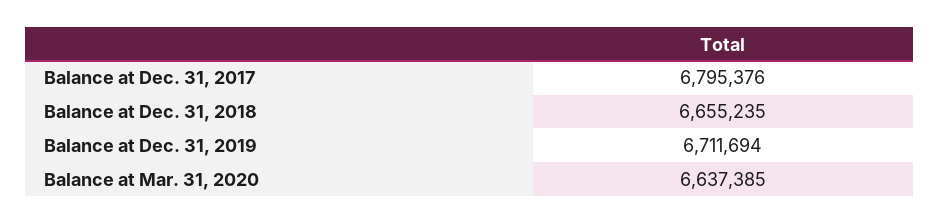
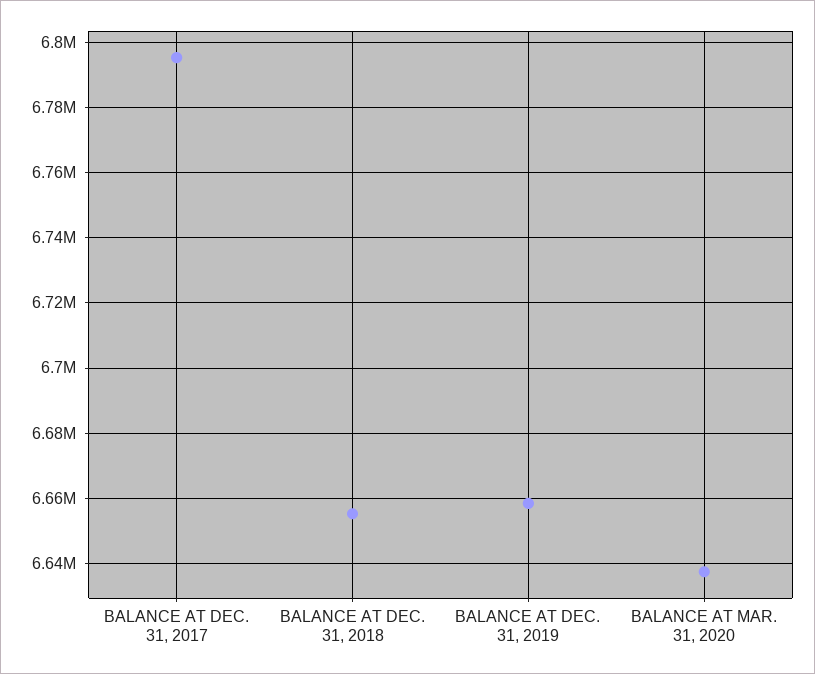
  {
    "Balance at Dec. 31, 2017": 6795376,
    "Balance at Dec. 31, 2018": 6655235,
-   "Balance at Dec. 31, 2019": 6711694,
+   "Balance at Dec. 31, 2019": 6658000,
    "Balance at Mar. 31, 2020": 6637385
  }

